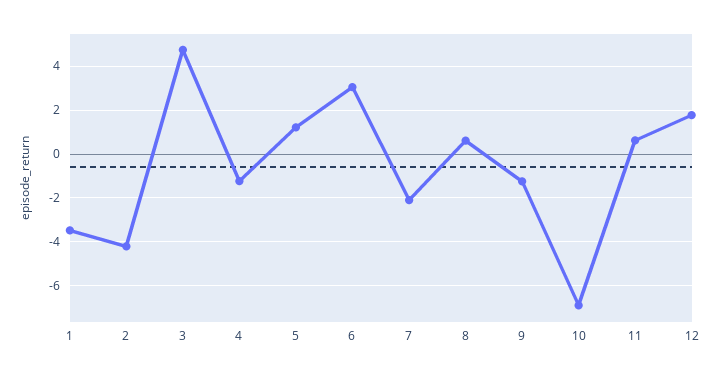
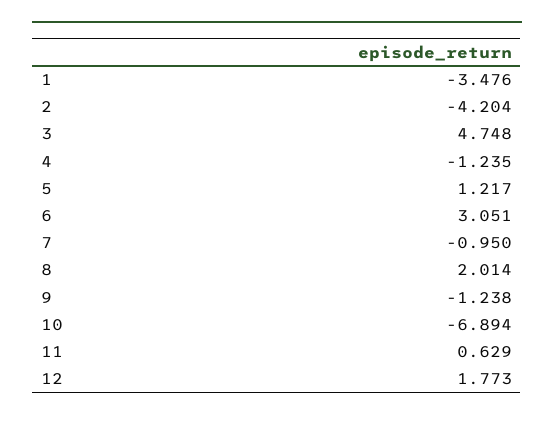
  {
    "1": -3.476,
    "2": -4.204,
    "3": 4.748,
    "4": -1.235,
    "5": 1.217,
    "6": 3.051,
-   "7": -2,
+   "7": -0.95,
-   "8": 0.5,
+   "8": 2.014,
    "9": -1.238,
    "10": -6.894,
    "11": 0.629,
    "12": 1.773
  }

